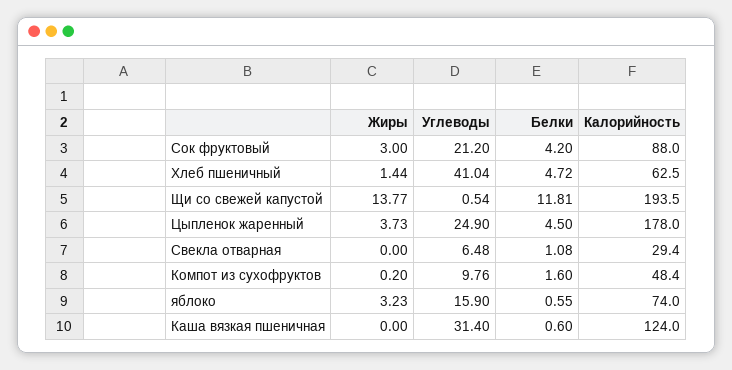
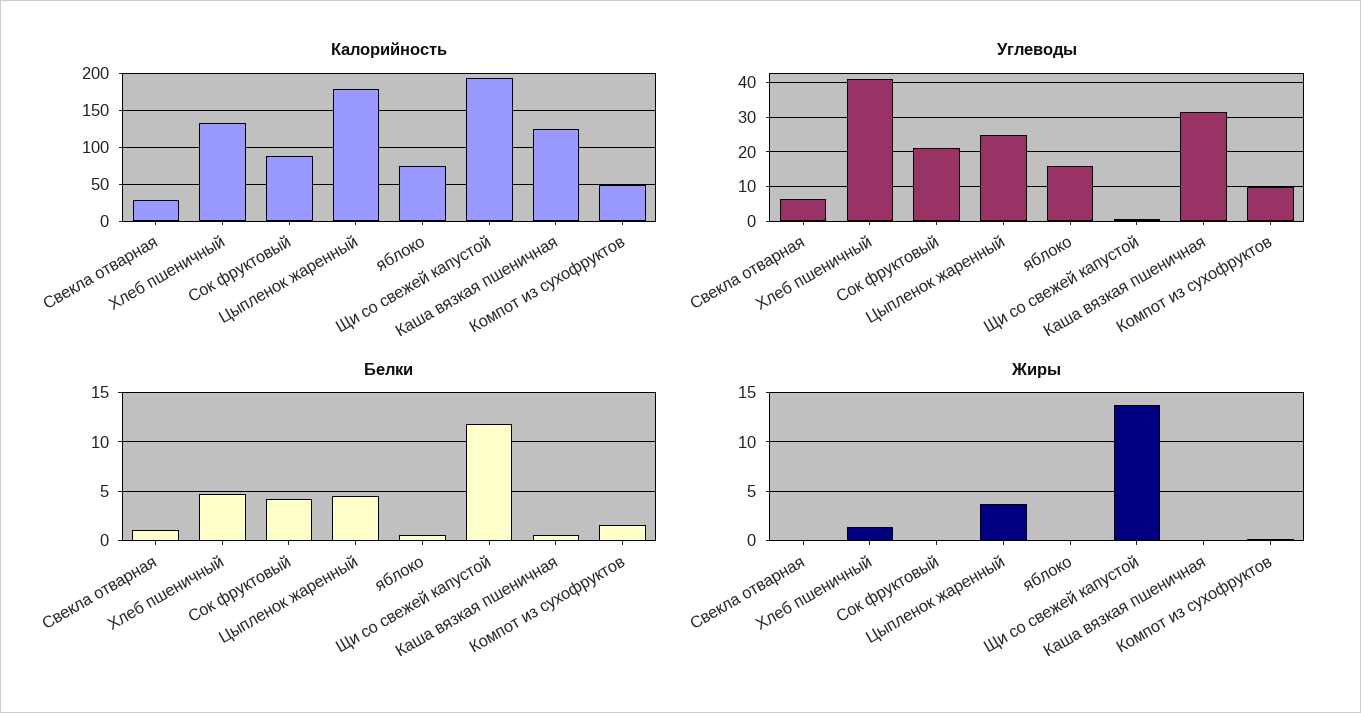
  {
    "Жиры": {
-     "Сок фруктовый": 3,
+     "Сок фруктовый": 0,
      "Хлеб пшеничный": 1.44,
      "Щи со свежей капустой": 13.77,
      "Цыпленок жаренный": 3.73,
      "Свекла отварная": 0,
      "Компот из сухофруктов": 0.2,
-     "яблоко": 3.23,
+     "яблоко": 0,
      "Каша вязкая пшеничная": 0
    },
    "Углеводы": {
      "Сок фруктовый": 21.2,
      "Хлеб пшеничный": 41.04,
      "Щи со свежей капустой": 0.54,
      "Цыпленок жаренный": 24.9,
      "Свекла отварная": 6.48,
      "Компот из сухофруктов": 9.76,
      "яблоко": 15.9,
      "Каша вязкая пшеничная": 31.4
    },
    "Белки": {
      "Сок фруктовый": 4.2,
      "Хлеб пшеничный": 4.72,
      "Щи со свежей капустой": 11.81,
      "Цыпленок жаренный": 4.5,
      "Свекла отварная": 1.08,
      "Компот из сухофруктов": 1.6,
      "яблоко": 0.55,
      "Каша вязкая пшеничная": 0.6
    },
    "Калорийность": {
      "Сок фруктовый": 88,
-     "Хлеб пшеничный": 62.5,
+     "Хлеб пшеничный": 130,
      "Щи со свежей капустой": 193.5,
      "Цыпленок жаренный": 178,
      "Свекла отварная": 29.4,
      "Компот из сухофруктов": 48.4,
      "яблоко": 74,
      "Каша вязкая пшеничная": 124
    }
  }

